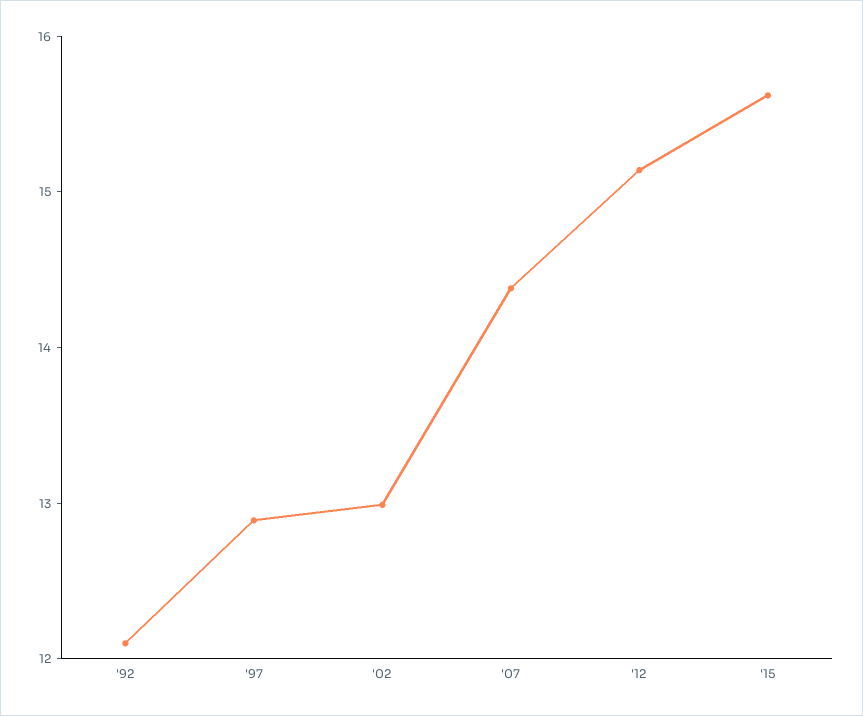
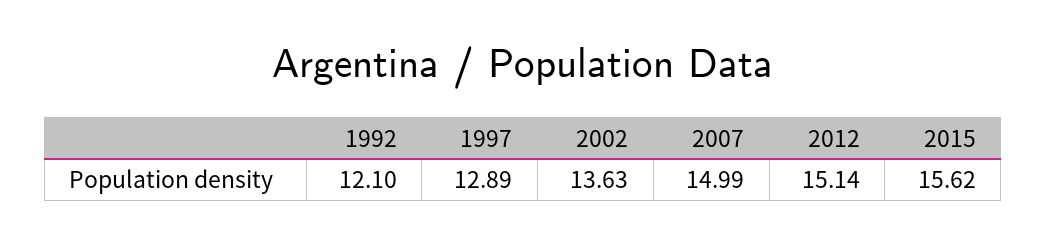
  {
    "'92": 12.1,
    "'97": 12.89,
-   "'02": 13,
+   "'02": 13.63,
-   "'07": 14.4,
+   "'07": 14.99,
    "'12": 15.14,
    "'15": 15.62
  }

